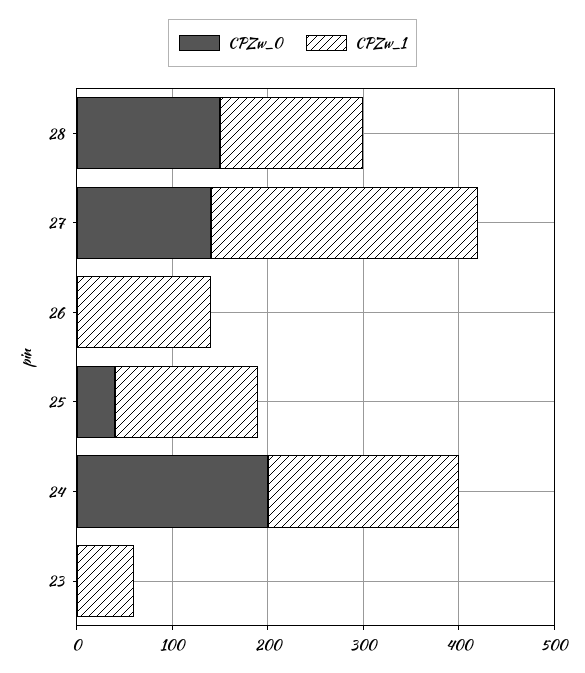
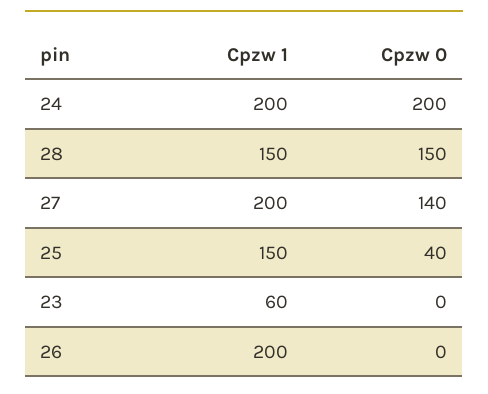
  {
    "CPZw_0": {
      "28": 150,
      "27": 140,
      "26": 0,
      "25": 40,
      "24": 200,
      "23": 0
    },
    "CPZw_1": {
      "28": 150,
-     "27": 280,
+     "27": 200,
-     "26": 140,
+     "26": 200,
      "25": 150,
      "24": 200,
      "23": 60
    }
  }

